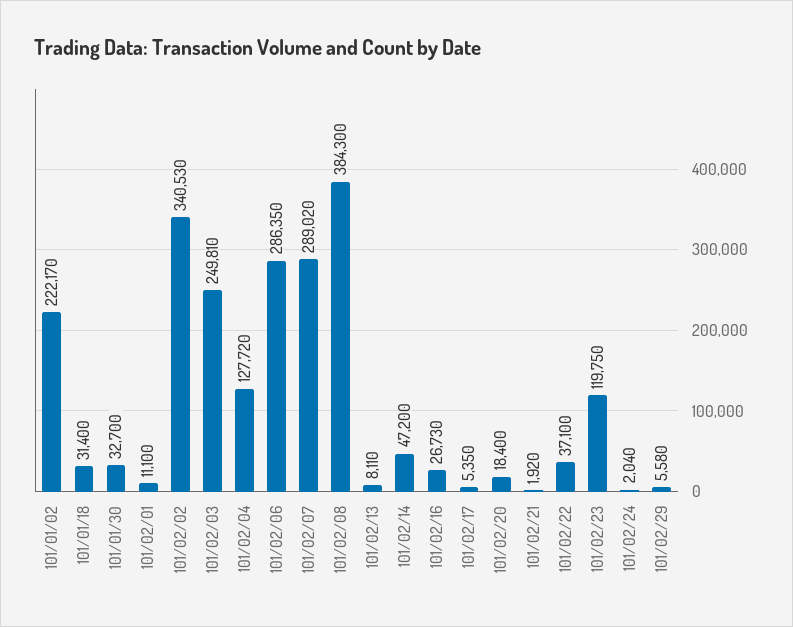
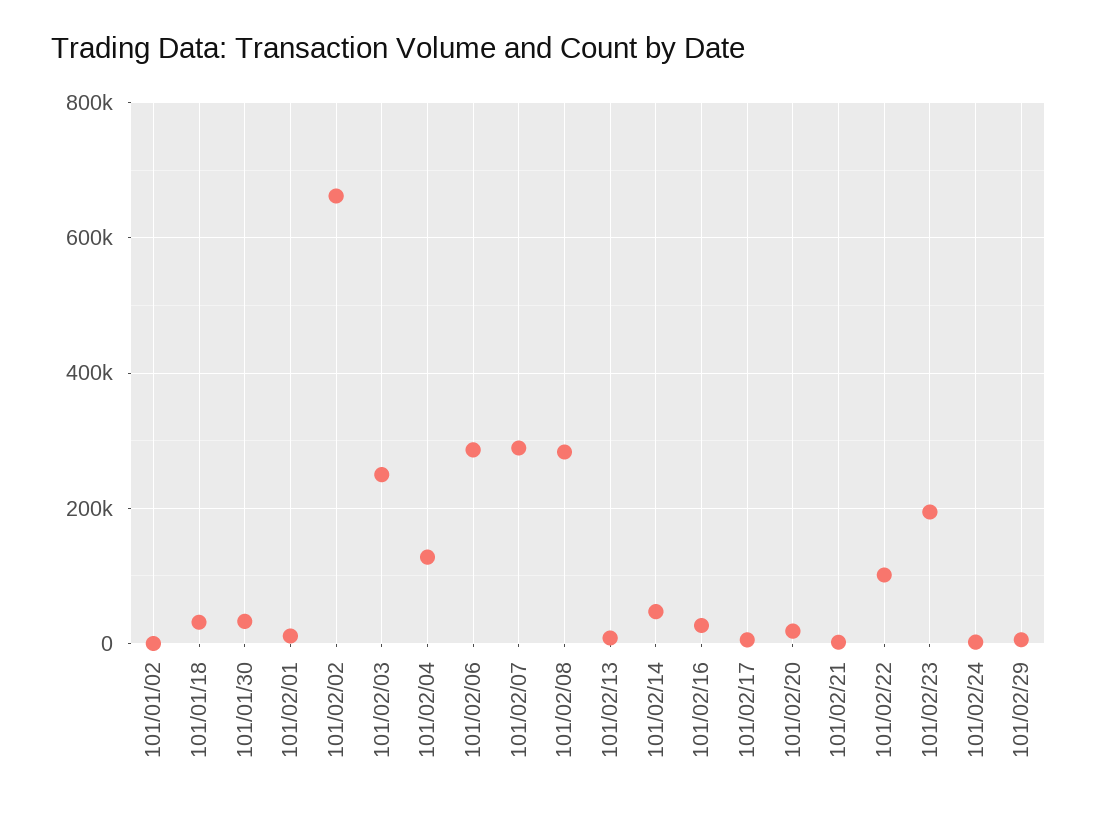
  {
-   "101/01/02": 222170,
+   "101/01/02": 0,
    "101/01/18": 31400,
    "101/01/30": 32700,
    "101/02/01": 11100,
-   "101/02/02": 340530,
+   "101/02/02": 660000,
    "101/02/03": 249810,
    "101/02/04": 127720,
    "101/02/06": 286350,
    "101/02/07": 289020,
-   "101/02/08": 384300,
+   "101/02/08": 280000,
    "101/02/13": 8110,
    "101/02/14": 47200,
    "101/02/16": 26730,
    "101/02/17": 5350,
    "101/02/20": 18400,
    "101/02/21": 1920,
-   "101/02/22": 37100,
+   "101/02/22": 100000,
-   "101/02/23": 119750,
+   "101/02/23": 200000,
    "101/02/24": 2040,
    "101/02/29": 5580
  }

